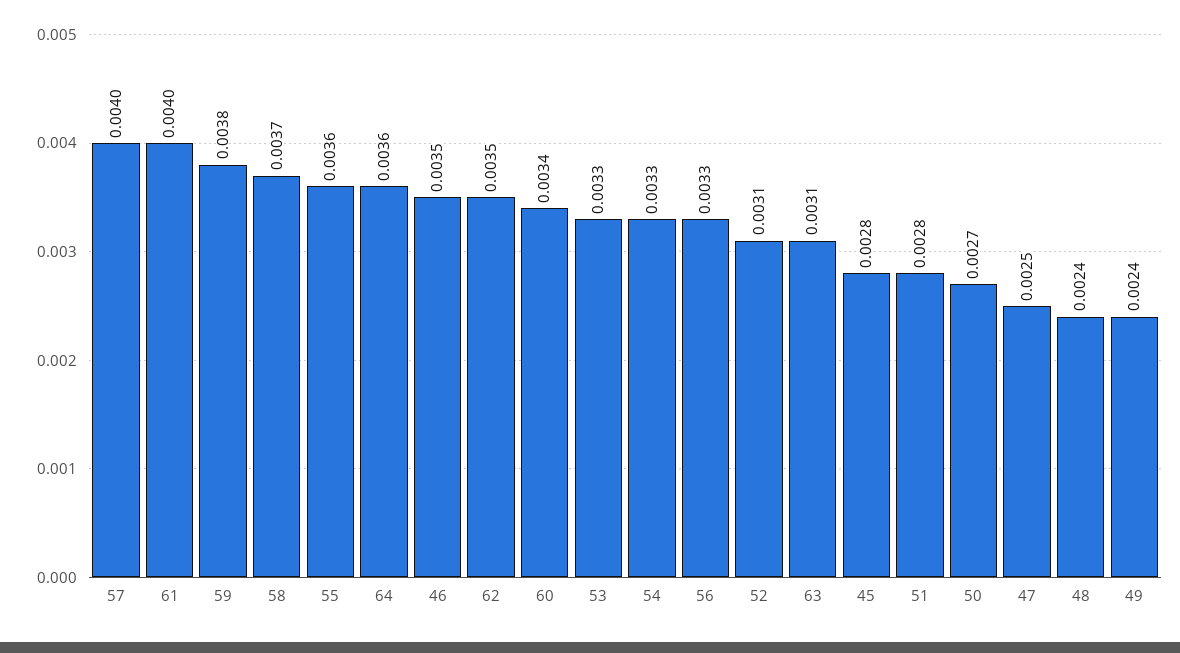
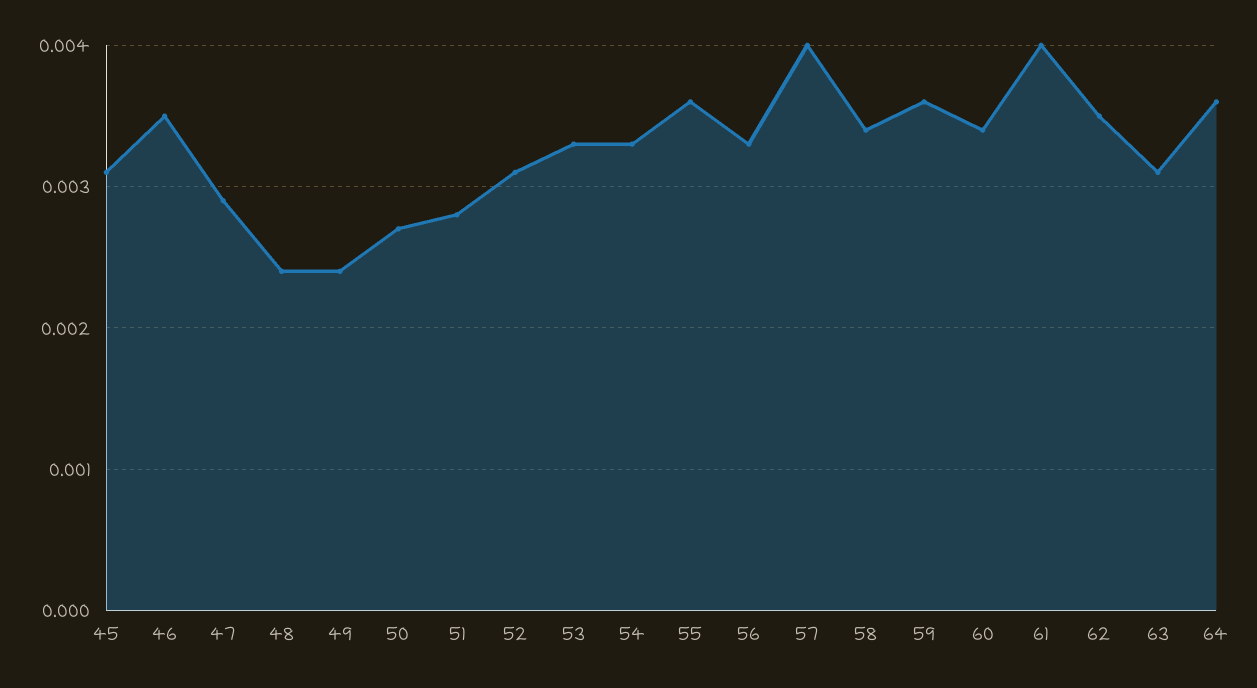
  {
    "57": 0.004,
    "61": 0.004,
-   "59": 0.0038,
+   "59": 0.0036,
-   "58": 0.0037,
+   "58": 0.0034,
    "55": 0.0036,
    "64": 0.0036,
    "46": 0.0035,
    "62": 0.0035,
    "60": 0.0034,
    "53": 0.0033,
    "54": 0.0033,
    "56": 0.0033,
    "52": 0.0031,
    "63": 0.0031,
-   "45": 0.0028,
+   "45": 0.0031,
    "51": 0.0028,
    "50": 0.0027,
-   "47": 0.0025,
+   "47": 0.0029,
    "48": 0.0024,
    "49": 0.0024
  }

